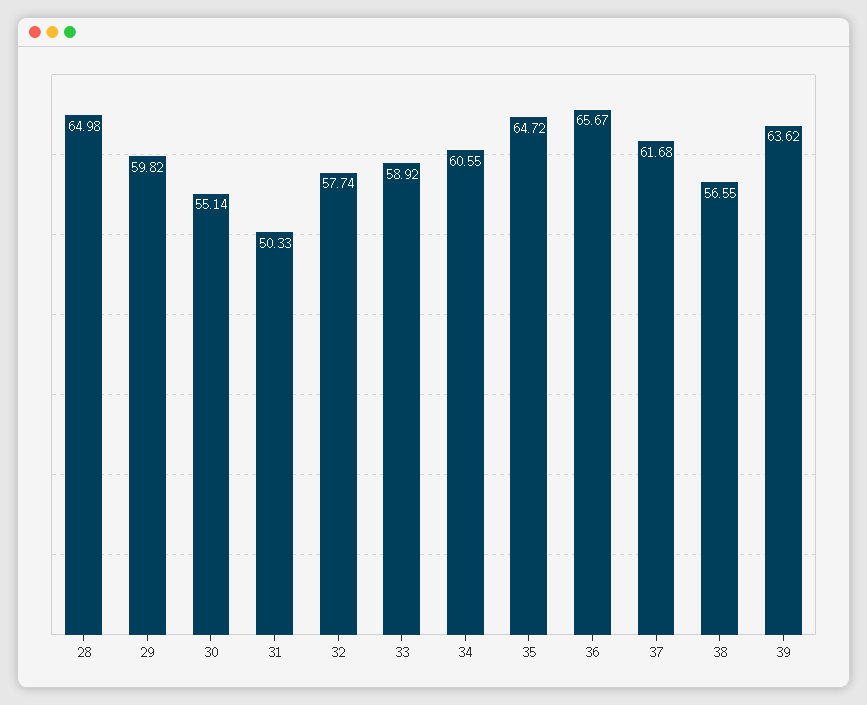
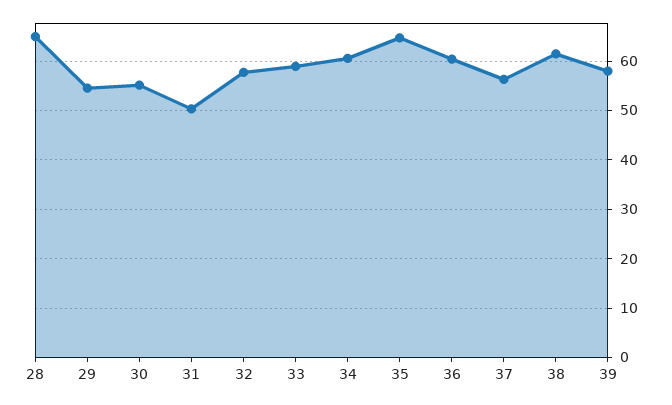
  {
    "28": 64.98,
-   "29": 59.82,
+   "29": 54,
    "30": 55.14,
    "31": 50.33,
    "32": 57.74,
    "33": 58.92,
    "34": 60.55,
    "35": 64.72,
-   "36": 65.67,
+   "36": 60,
-   "37": 61.68,
+   "37": 56,
-   "38": 56.55,
+   "38": 62,
-   "39": 63.62
+   "39": 58
  }

